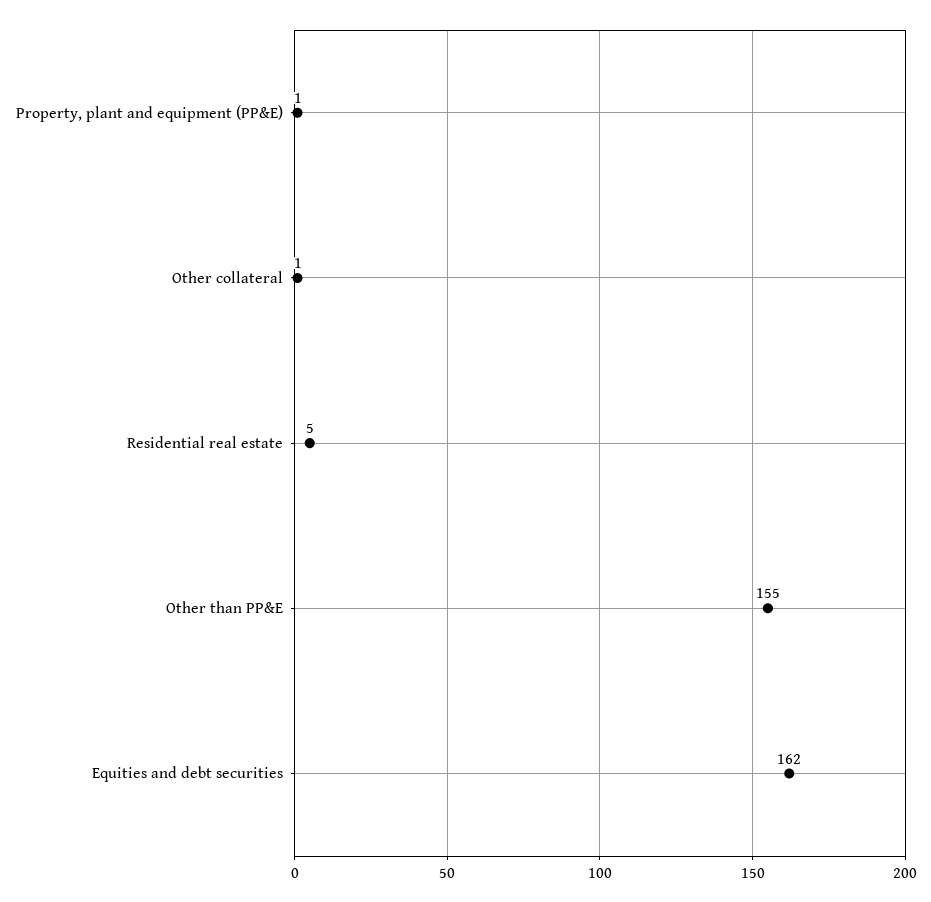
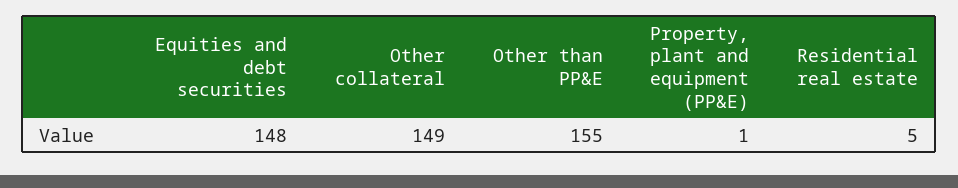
  {
    "Property, plant and equipment (PP&E)": 1,
-   "Other collateral": 1,
+   "Other collateral": 149,
    "Residential real estate": 5,
    "Other than PP&E": 155,
-   "Equities and debt securities": 162
+   "Equities and debt securities": 148
  }

